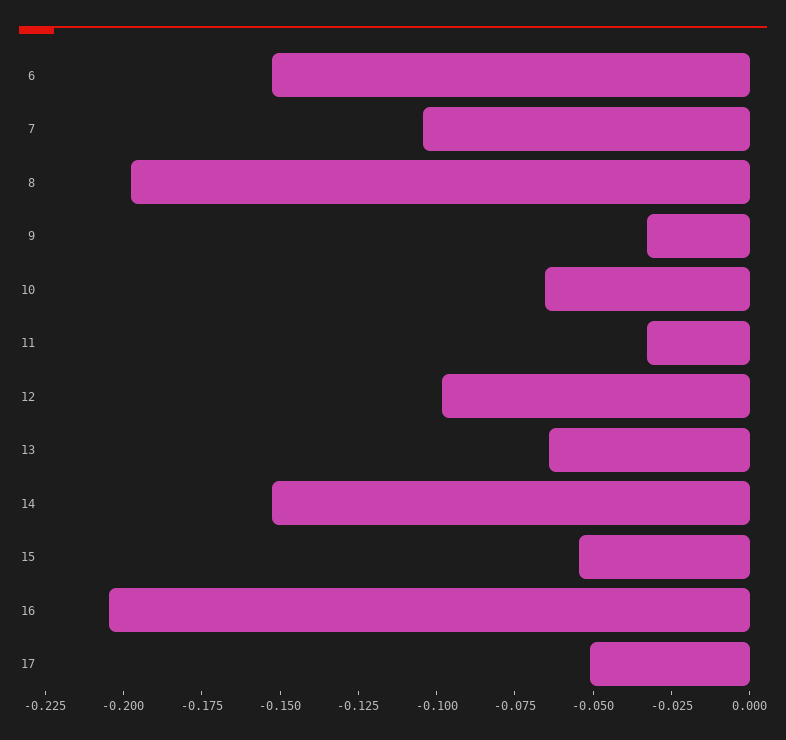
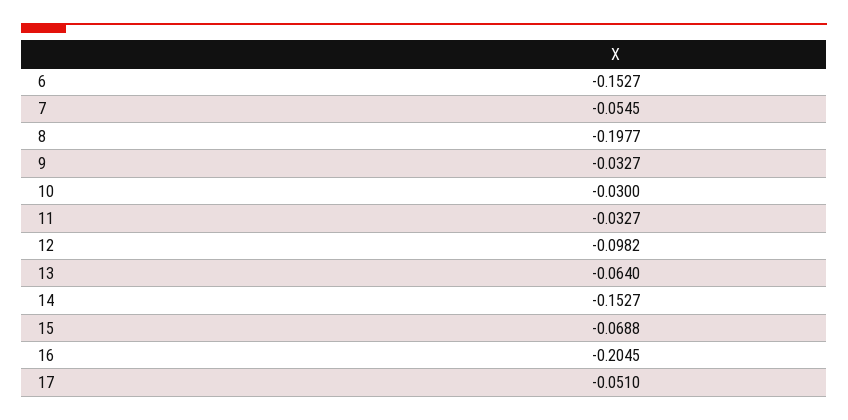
  {
    "6": -0.1527,
-   "7": -0.105,
+   "7": -0.0545,
    "8": -0.1977,
    "9": -0.0327,
-   "10": -0.065,
+   "10": -0.03,
    "11": -0.0327,
    "12": -0.0982,
    "13": -0.064,
    "14": -0.1527,
-   "15": -0.055,
+   "15": -0.0688,
    "16": -0.2045,
    "17": -0.051
  }

